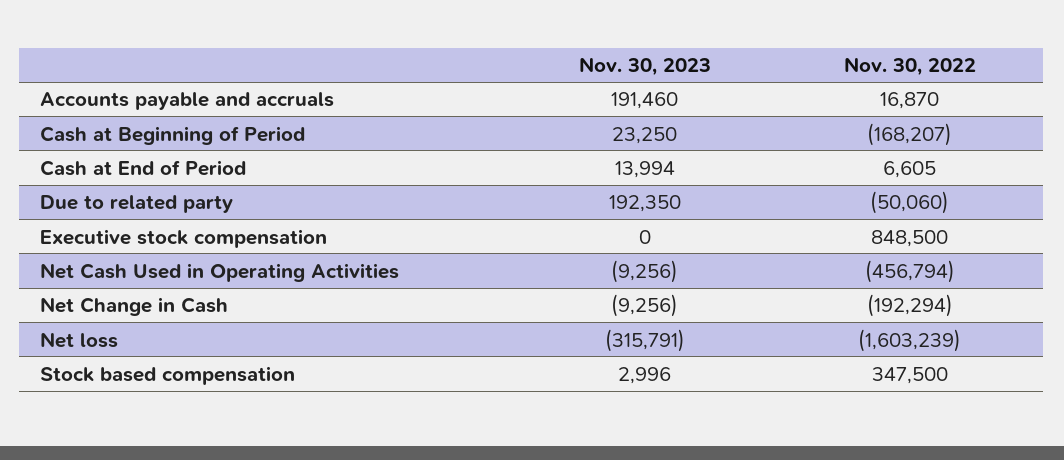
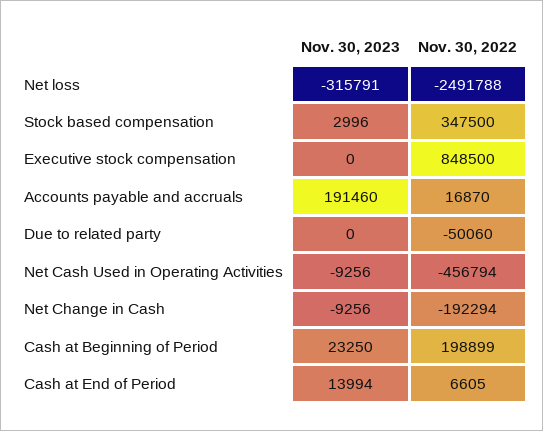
  {
    "Nov. 30, 2023": {
      "Accounts payable and accruals": 191460,
      "Cash at Beginning of Period": 23250,
      "Cash at End of Period": 13994,
-     "Due to related party": 192350,
+     "Due to related party": 0,
      "Executive stock compensation": 0,
      "Net Cash Used in Operating Activities": -9256,
      "Net Change in Cash": -9256,
      "Net loss": -315791,
      "Stock based compensation": 2996
    },
    "Nov. 30, 2022": {
      "Accounts payable and accruals": 16870,
-     "Cash at Beginning of Period": -168207,
+     "Cash at Beginning of Period": 198899,
      "Cash at End of Period": 6605,
      "Due to related party": -50060,
      "Executive stock compensation": 848500,
      "Net Cash Used in Operating Activities": -456794,
      "Net Change in Cash": -192294,
-     "Net loss": -1603239,
+     "Net loss": -2491788,
      "Stock based compensation": 347500
    }
  }

